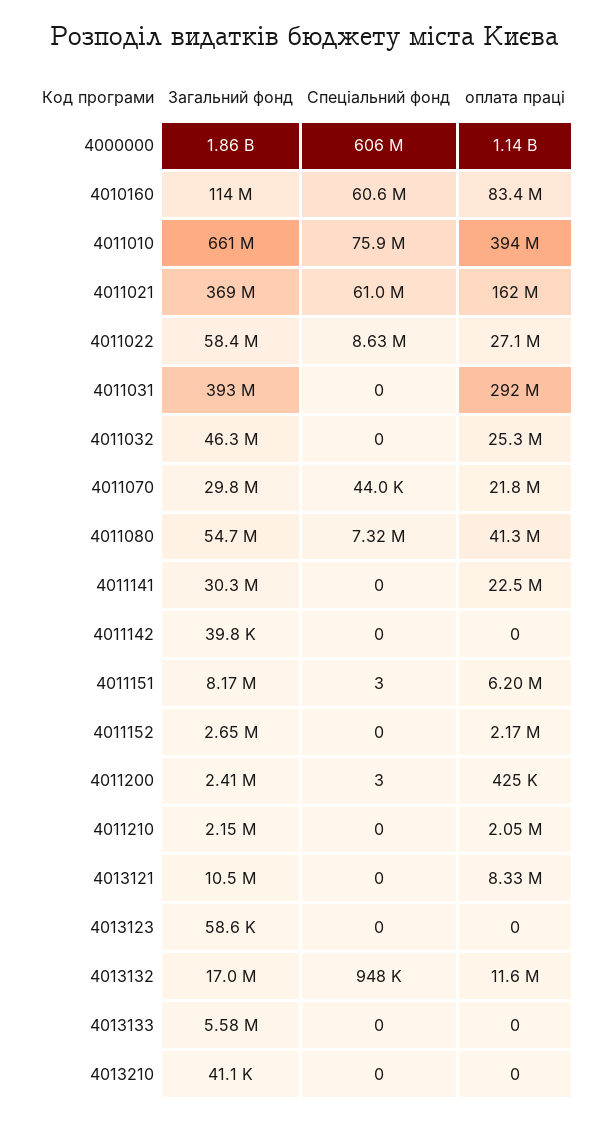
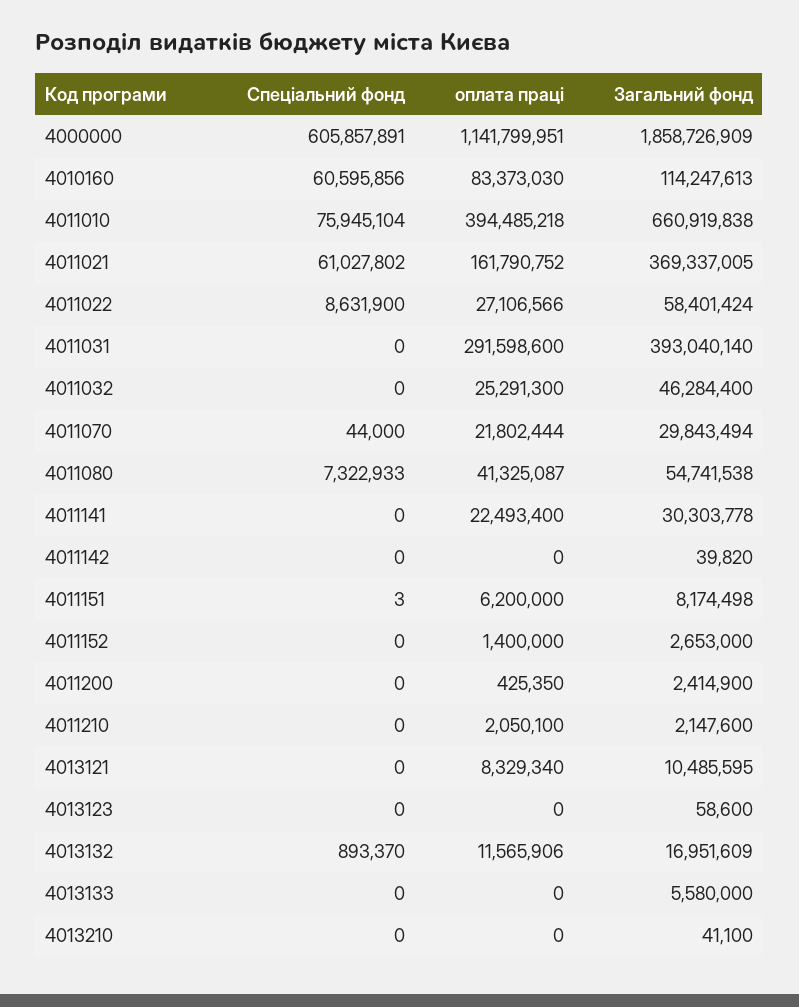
  {
    "Загальний фонд": {
      "4000000": 1858726909,
      "4010160": 114247613,
      "4011010": 660919838,
      "4011021": 369337005,
      "4011022": 58401424,
      "4011031": 393040140,
      "4011032": 46284400,
      "4011070": 29843494,
      "4011080": 54741538,
      "4011141": 30303778,
      "4011142": 39820,
      "4011151": 8174498,
      "4011152": 2653000,
      "4011200": 2414900,
      "4011210": 2147600,
      "4013121": 10485595,
      "4013123": 58600,
      "4013132": 16951609,
      "4013133": 5580000,
      "4013210": 41100
    },
    "Спеціальний фонд": {
      "4000000": 605857891,
      "4010160": 60595856,
      "4011010": 75945104,
      "4011021": 61027802,
      "4011022": 8631900,
      "4011031": 0,
      "4011032": 0,
      "4011070": 44000,
      "4011080": 7322933,
      "4011141": 0,
      "4011142": 0,
      "4011151": 3,
      "4011152": 0,
-     "4011200": 3,
+     "4011200": 0,
      "4011210": 0,
      "4013121": 0,
      "4013123": 0,
-     "4013132": 948000,
+     "4013132": 893370,
      "4013133": 0,
      "4013210": 0
    },
    "оплата праці": {
      "4000000": 1141799951,
      "4010160": 83373030,
      "4011010": 394485218,
      "4011021": 161790752,
      "4011022": 27106566,
      "4011031": 291598600,
      "4011032": 25291300,
      "4011070": 21802444,
      "4011080": 41325087,
      "4011141": 22493400,
      "4011142": 0,
      "4011151": 6200000,
-     "4011152": 2170000,
+     "4011152": 1400000,
      "4011200": 425350,
      "4011210": 2050100,
      "4013121": 8329340,
      "4013123": 0,
      "4013132": 11565906,
      "4013133": 0,
      "4013210": 0
    }
  }

